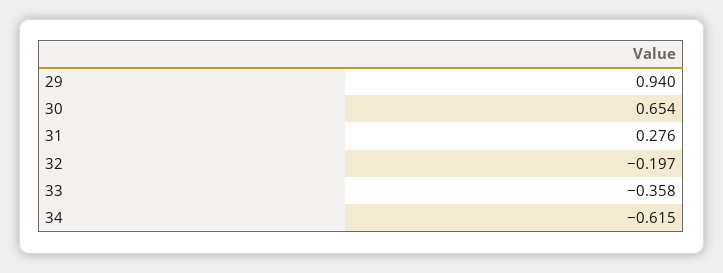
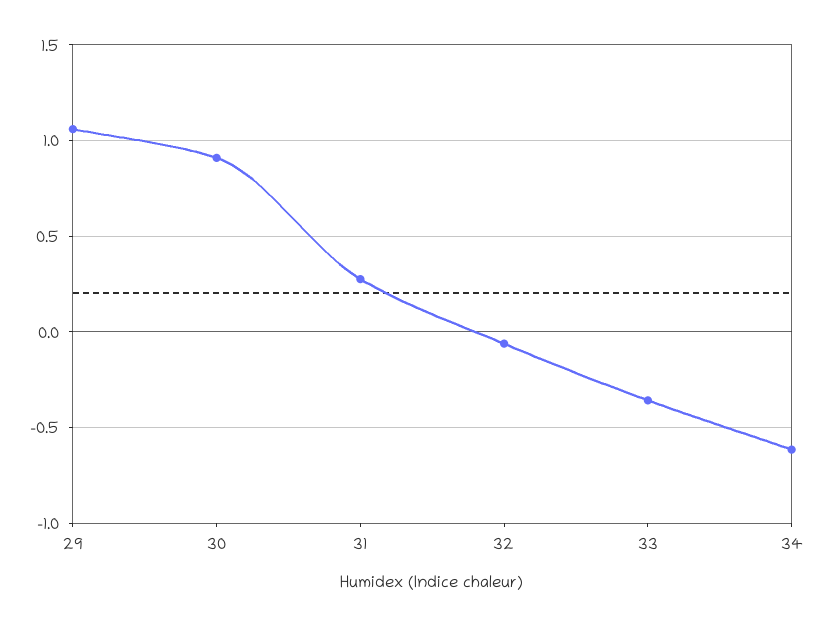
  {
-   "29": 0.94,
+   "29": 1.05,
-   "30": 0.654,
+   "30": 0.9,
    "31": 0.276,
-   "32": -0.197,
+   "32": -0.05,
    "33": -0.358,
    "34": -0.615
  }

